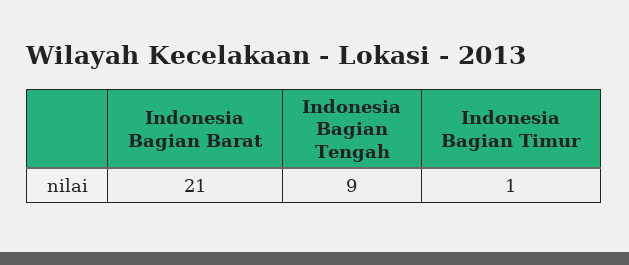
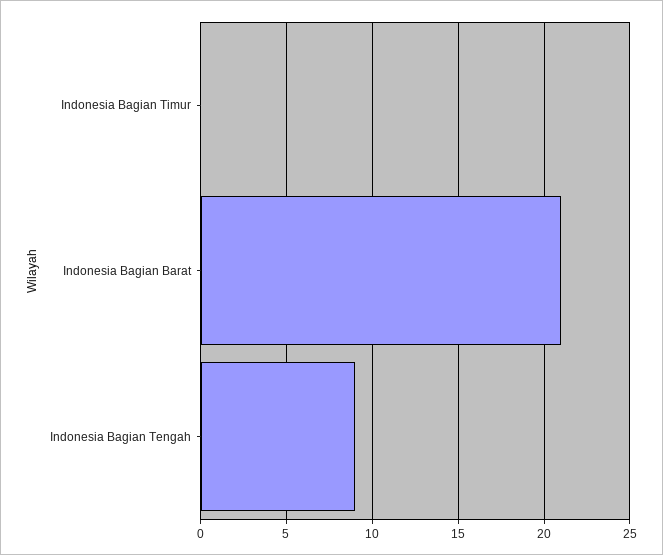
  {
    "Indonesia Bagian Barat": 21,
    "Indonesia Bagian Tengah": 9,
-   "Indonesia Bagian Timur": 1
+   "Indonesia Bagian Timur": 0
  }

